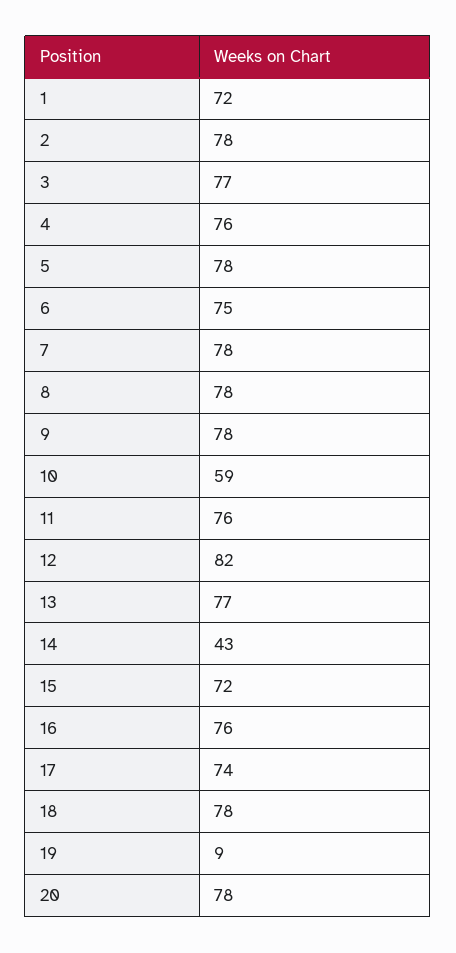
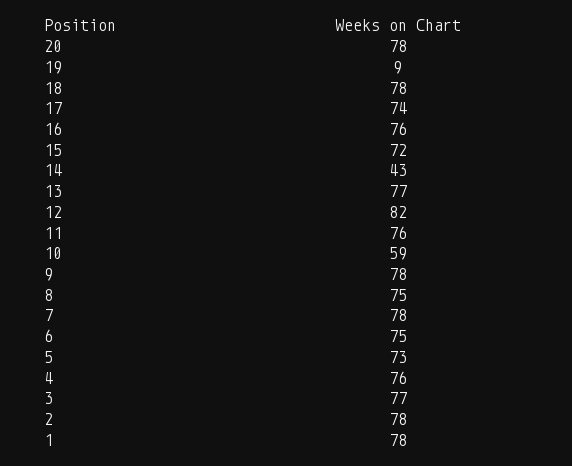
  {
-   "1": 72,
+   "1": 78,
    "2": 78,
    "3": 77,
    "4": 76,
-   "5": 78,
+   "5": 73,
    "6": 75,
    "7": 78,
-   "8": 78,
+   "8": 75,
    "9": 78,
    "10": 59,
    "11": 76,
    "12": 82,
    "13": 77,
    "14": 43,
    "15": 72,
    "16": 76,
    "17": 74,
    "18": 78,
    "19": 9,
    "20": 78
  }

